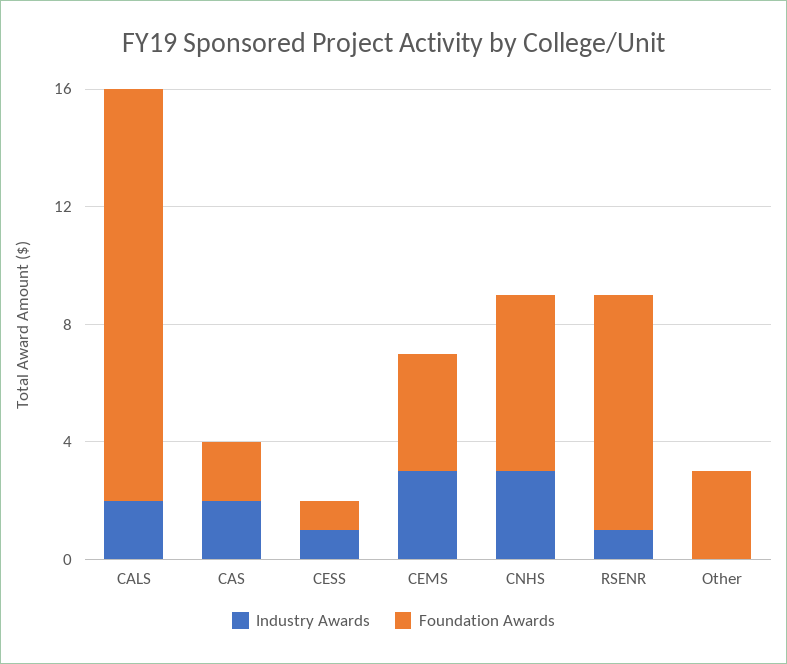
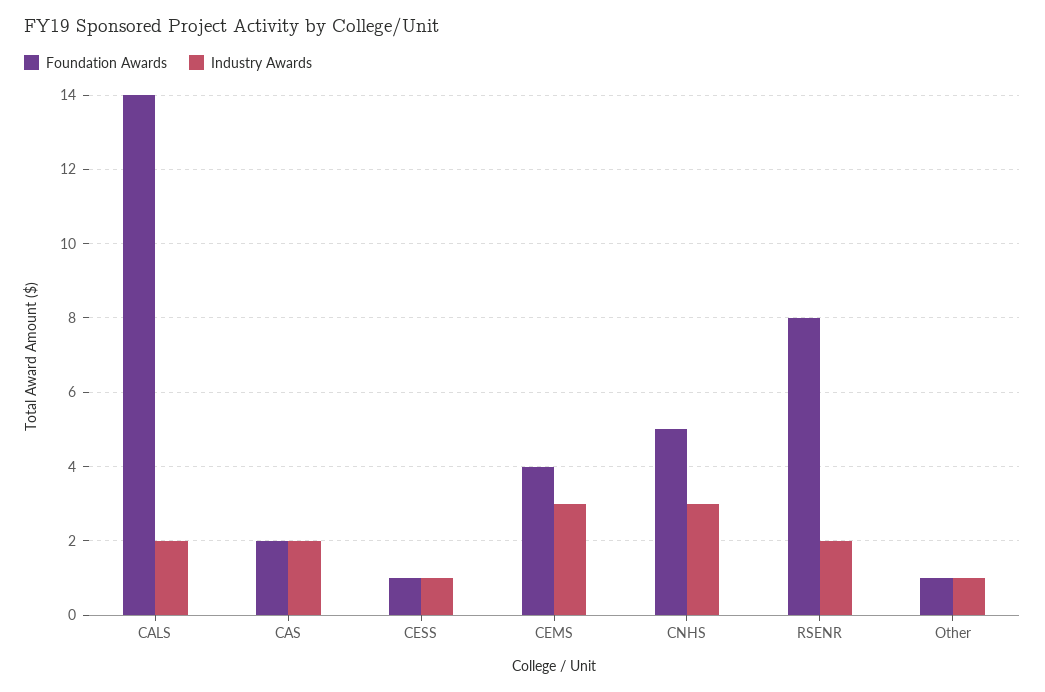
  {
    "Industry Awards": {
      "CALS": 2,
      "CAS": 2,
      "CESS": 1,
      "CEMS": 3,
      "CNHS": 3,
-     "RSENR": 1,
+     "RSENR": 2,
-     "Other": 0
+     "Other": 1
    },
    "Foundation Awards": {
      "CALS": 14,
      "CAS": 2,
      "CESS": 1,
      "CEMS": 4,
-     "CNHS": 6,
+     "CNHS": 5,
      "RSENR": 8,
-     "Other": 3
+     "Other": 1
    }
  }

